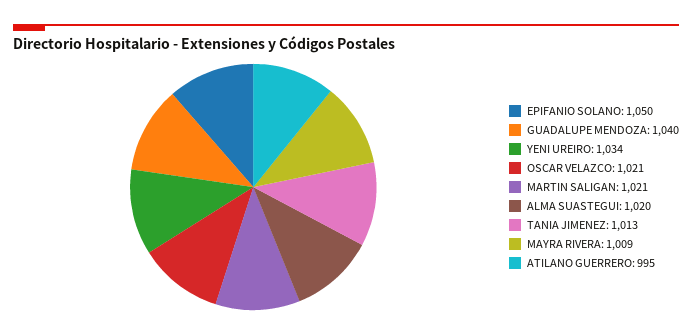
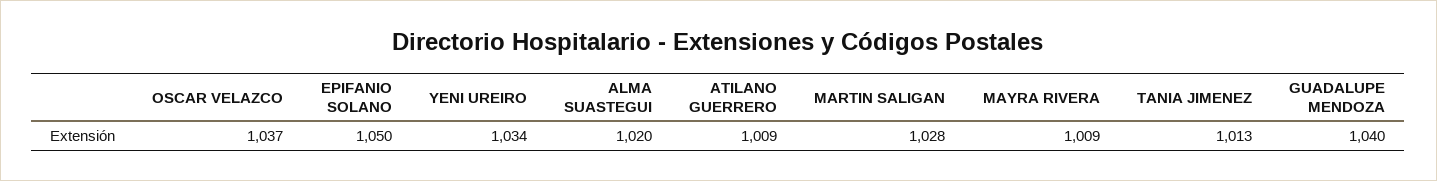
  {
    "EPIFANIO SOLANO": 1050,
    "GUADALUPE MENDOZA": 1040,
    "YENI UREIRO": 1034,
-   "OSCAR VELAZCO": 1021,
+   "OSCAR VELAZCO": 1037,
-   "MARTIN SALIGAN": 1021,
+   "MARTIN SALIGAN": 1028,
    "ALMA SUASTEGUI": 1020,
    "TANIA JIMENEZ": 1013,
    "MAYRA RIVERA": 1009,
-   "ATILANO GUERRERO": 995
+   "ATILANO GUERRERO": 1009
  }

